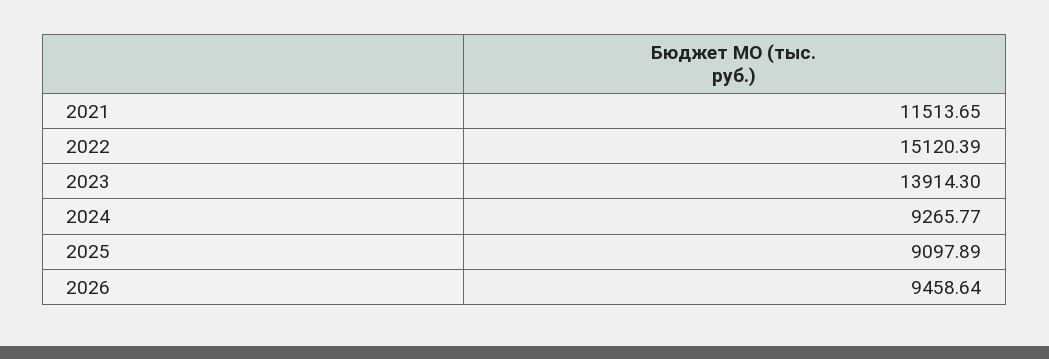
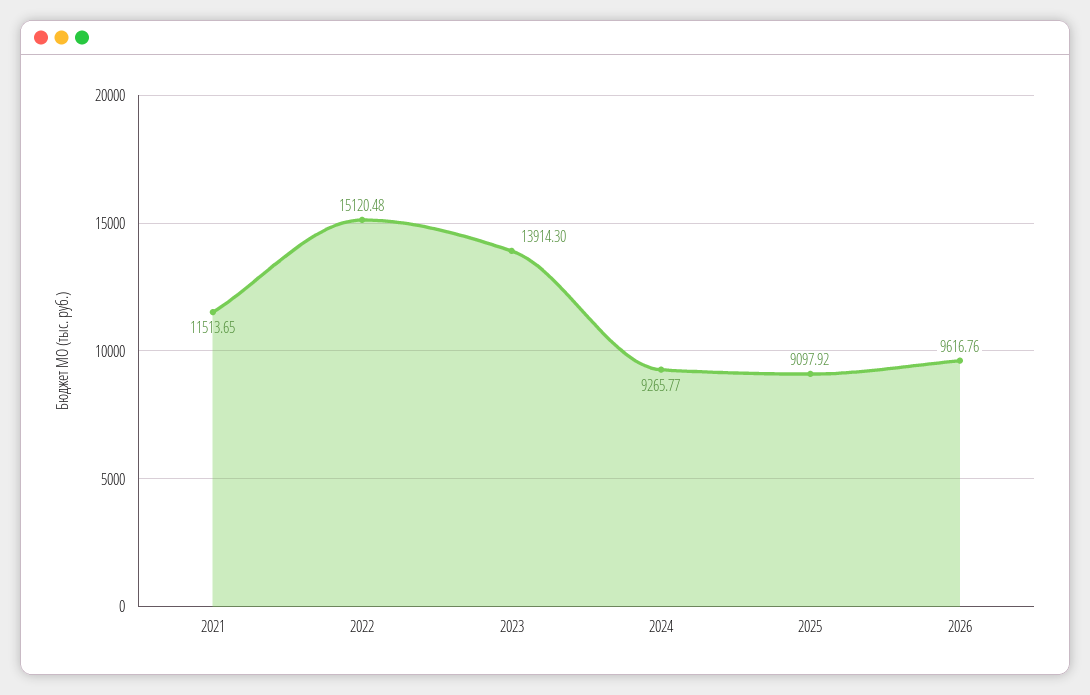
  {
    "2021": 11513.65,
-   "2022": 15120.39,
+   "2022": 15120.48,
    "2023": 13914.3,
    "2024": 9265.77,
-   "2025": 9097.89,
+   "2025": 9097.92,
-   "2026": 9458.64
+   "2026": 9616.76
  }

